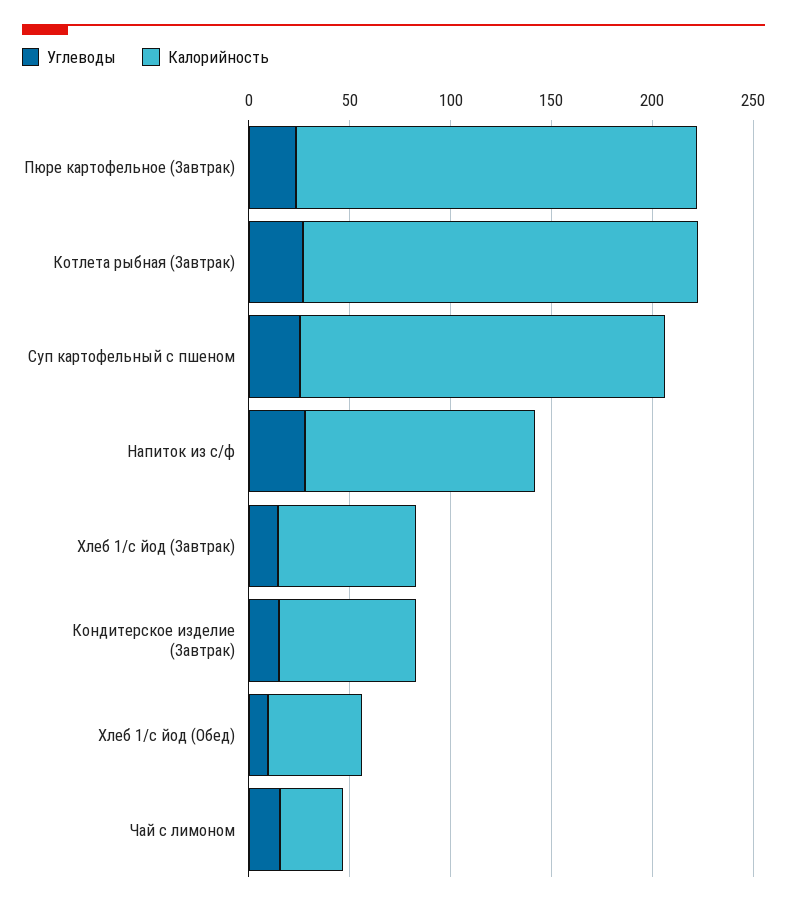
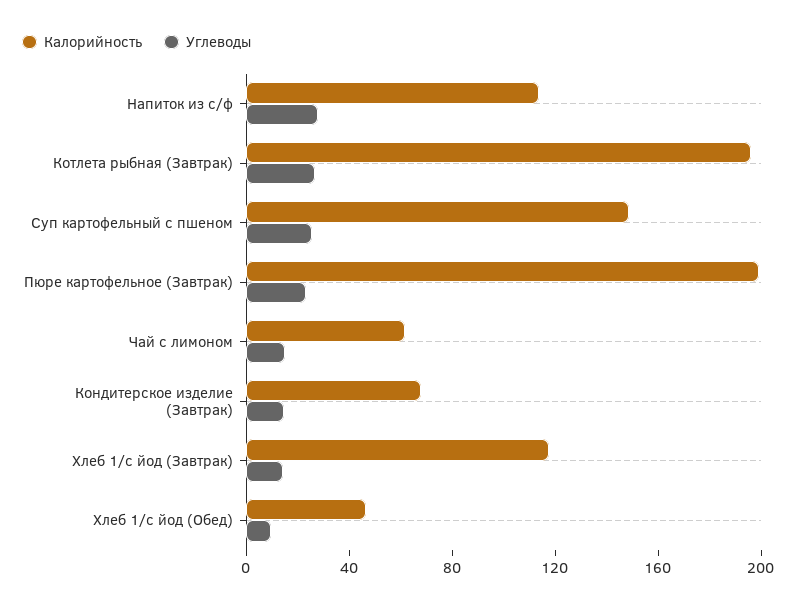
  {
    "Углеводы": {
      "Пюре картофельное (Завтрак)": 20,
      "Котлета рыбная (Завтрак)": 30,
      "Суп картофельный с пшеном": 30,
      "Напиток из с/ф": 30,
      "Хлеб 1/с йод (Завтрак)": 10,
      "Кондитерское изделие (Завтрак)": 10,
      "Хлеб 1/с йод (Обед)": 10,
      "Чай с лимоном": 20
    },
    "Калорийность": {
      "Пюре картофельное (Завтрак)": 200,
      "Котлета рыбная (Завтрак)": 200,
-     "Суп картофельный с пшеном": 180,
+     "Суп картофельный с пшеном": 150,
      "Напиток из с/ф": 110,
-     "Хлеб 1/с йод (Завтрак)": 70,
+     "Хлеб 1/с йод (Завтрак)": 120,
      "Кондитерское изделие (Завтрак)": 70,
      "Хлеб 1/с йод (Обед)": 50,
-     "Чай с лимоном": 30
+     "Чай с лимоном": 60
    }
  }

